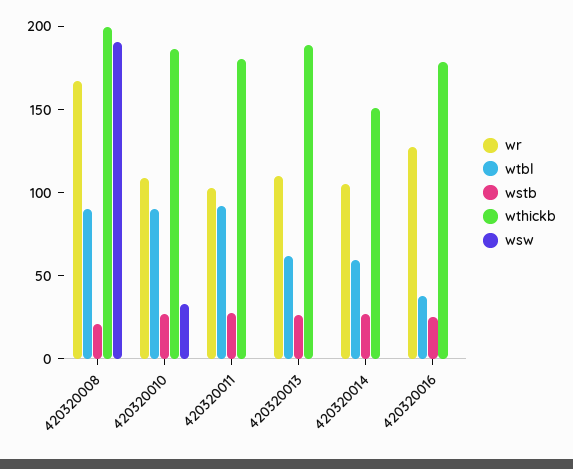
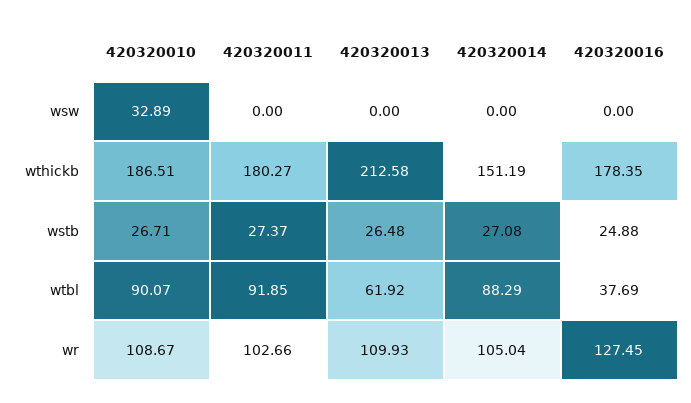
  {
    "wr": {
-     "420320008": 170,
      "420320010": 108.67,
      "420320011": 102.66,
      "420320013": 109.93,
      "420320014": 105.04,
      "420320016": 127.45
    },
    "wtbl": {
-     "420320008": 90,
      "420320010": 90.07,
      "420320011": 91.85,
      "420320013": 61.92,
-     "420320014": 60,
+     "420320014": 88.29,
      "420320016": 37.69
    },
    "wstb": {
-     "420320008": 20,
      "420320010": 26.71,
      "420320011": 27.37,
      "420320013": 26.48,
      "420320014": 27.08,
      "420320016": 24.88
    },
    "wthickb": {
-     "420320008": 200,
      "420320010": 186.51,
      "420320011": 180.27,
-     "420320013": 190,
+     "420320013": 212.58,
      "420320014": 151.19,
      "420320016": 178.35
    },
    "wsw": {
-     "420320008": 190,
      "420320010": 32.89,
      "420320011": 0,
      "420320013": 0,
      "420320014": 0,
      "420320016": 0
    }
  }

